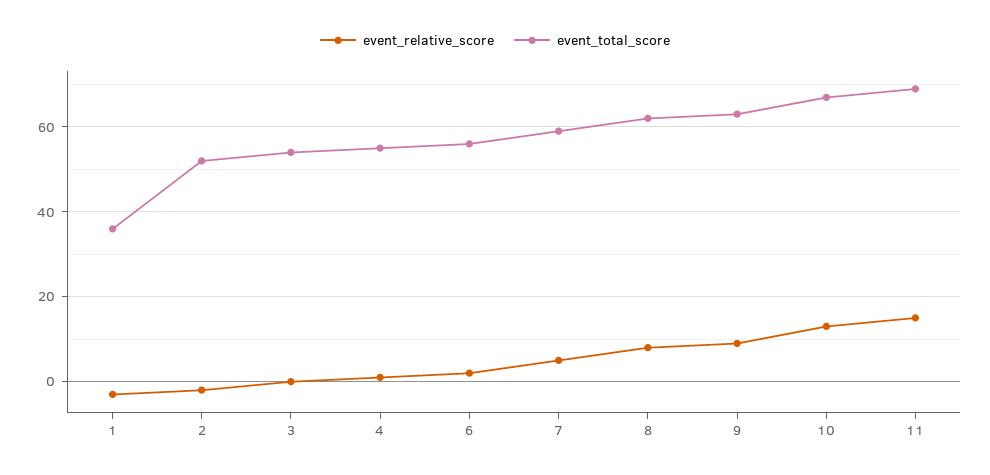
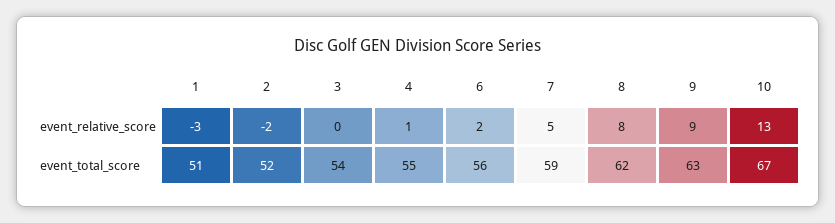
  {
    "event_relative_score": {
      "1": -3,
      "2": -2,
      "3": 0,
      "4": 1,
      "6": 2,
      "7": 5,
      "8": 8,
      "9": 9,
-     "10": 13,
+     "10": 13
-     "11": 15
    },
    "event_total_score": {
-     "1": 35,
+     "1": 51,
      "2": 52,
      "3": 54,
      "4": 55,
      "6": 56,
      "7": 59,
      "8": 62,
      "9": 63,
-     "10": 67,
+     "10": 67
-     "11": 70
    }
  }

